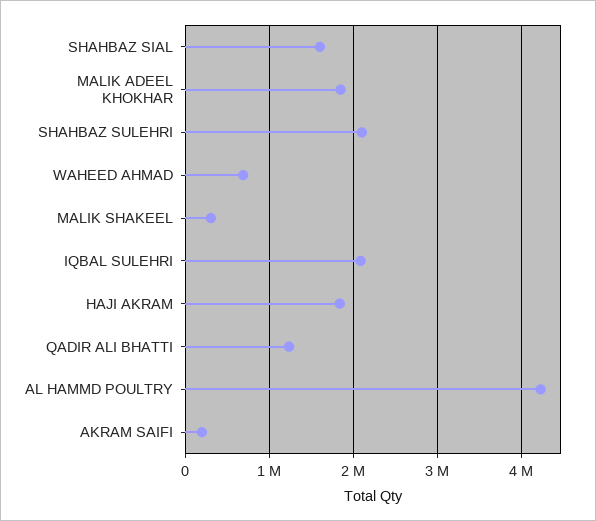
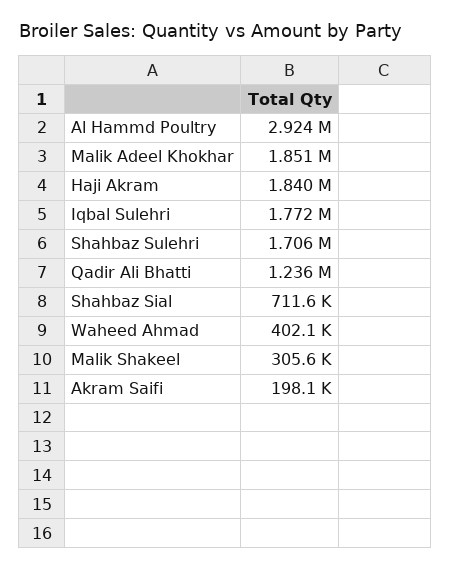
  {
-   "SHAHBAZ SIAL": 1600000,
+   "SHAHBAZ SIAL": 711600,
    "MALIK ADEEL KHOKHAR": 1851000,
-   "SHAHBAZ SULEHRI": 2100000,
+   "SHAHBAZ SULEHRI": 1706000,
-   "WAHEED AHMAD": 700000,
+   "WAHEED AHMAD": 402100,
    "MALIK SHAKEEL": 305600,
-   "IQBAL SULEHRI": 2100000,
+   "IQBAL SULEHRI": 1772000,
    "HAJI AKRAM": 1840000,
    "QADIR ALI BHATTI": 1236000,
-   "AL HAMMD POULTRY": 4200000,
+   "AL HAMMD POULTRY": 2924000,
    "AKRAM SAIFI": 198100
  }

